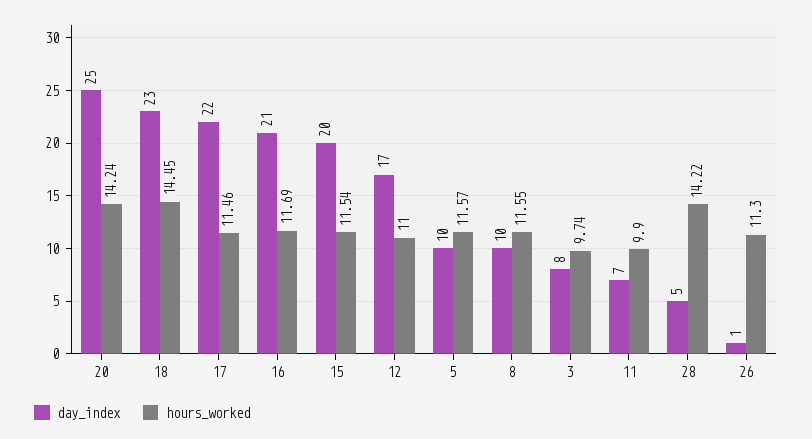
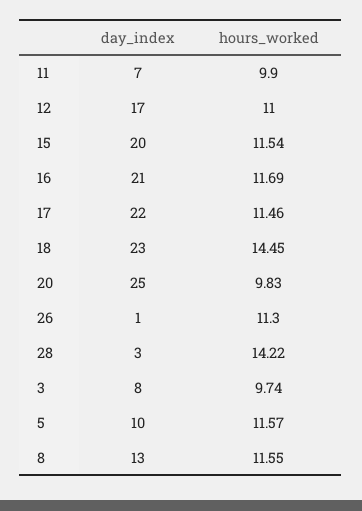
  {
    "day_index": {
      "20": 25,
      "18": 23,
      "17": 22,
      "16": 21,
      "15": 20,
      "12": 17,
      "5": 10,
-     "8": 10,
+     "8": 13,
      "3": 8,
      "11": 7,
-     "28": 5,
+     "28": 3,
      "26": 1
    },
    "hours_worked": {
-     "20": 14.24,
+     "20": 9.83,
      "18": 14.45,
      "17": 11.46,
      "16": 11.69,
      "15": 11.54,
      "12": 11,
      "5": 11.57,
      "8": 11.55,
      "3": 9.74,
      "11": 9.9,
      "28": 14.22,
      "26": 11.3
    }
  }

